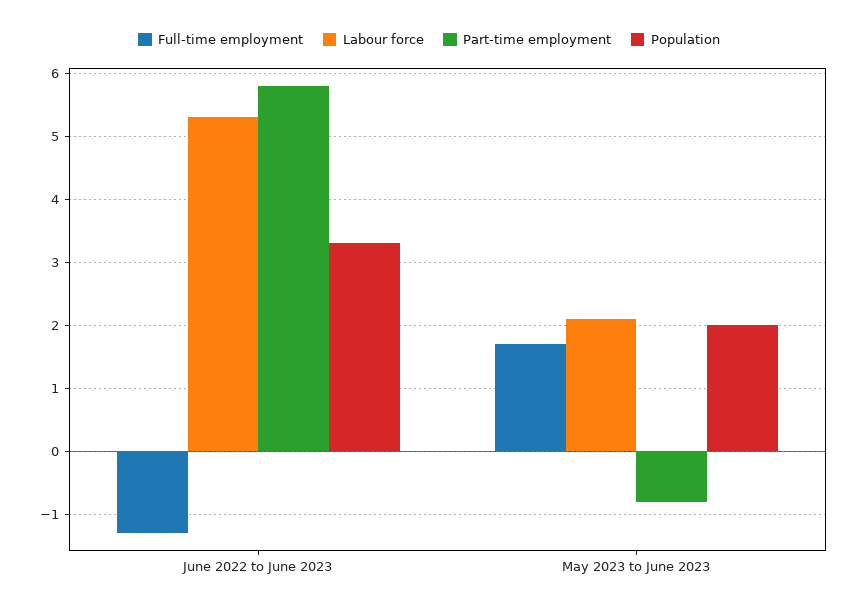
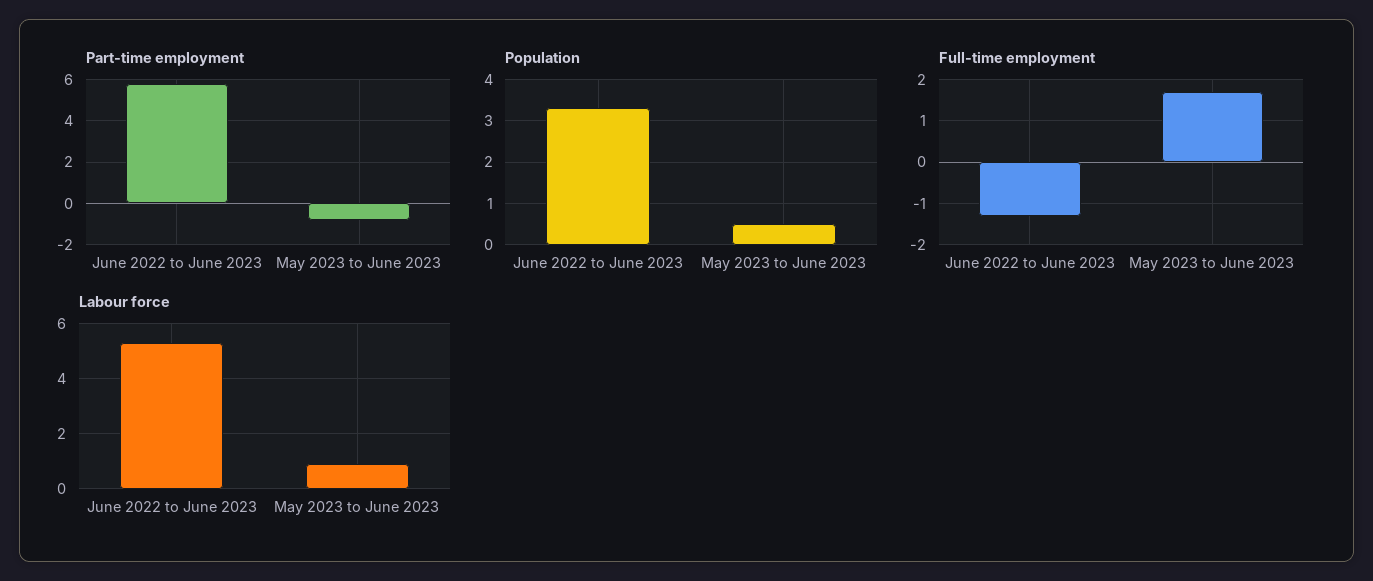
  {
    "Full-time employment": {
      "June 2022 to June 2023": -1.3,
      "May 2023 to June 2023": 1.7
    },
    "Labour force": {
      "June 2022 to June 2023": 5.3,
-     "May 2023 to June 2023": 2.1
+     "May 2023 to June 2023": 1
    },
    "Part-time employment": {
      "June 2022 to June 2023": 5.8,
      "May 2023 to June 2023": -0.8
    },
    "Population": {
      "June 2022 to June 2023": 3.3,
-     "May 2023 to June 2023": 2
+     "May 2023 to June 2023": 0.5
    }
  }

